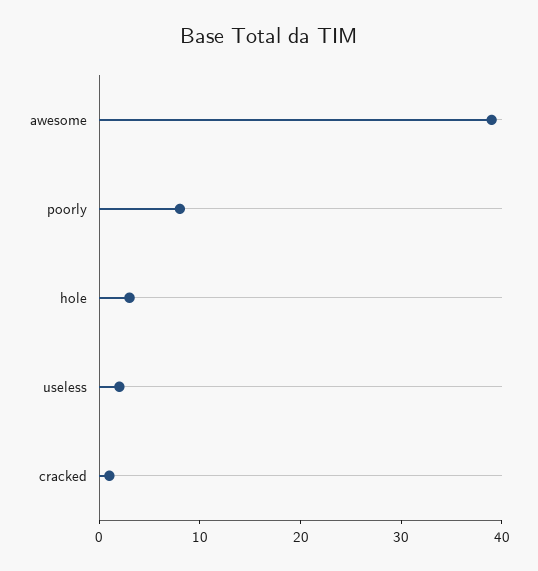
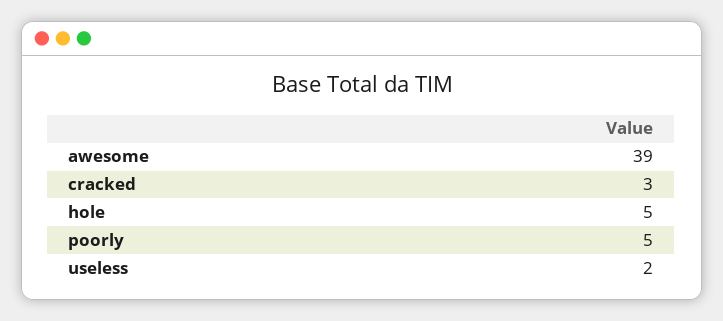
  {
    "awesome": 39,
-   "poorly": 8,
+   "poorly": 5,
-   "hole": 3,
+   "hole": 5,
    "useless": 2,
-   "cracked": 1
+   "cracked": 3
  }

